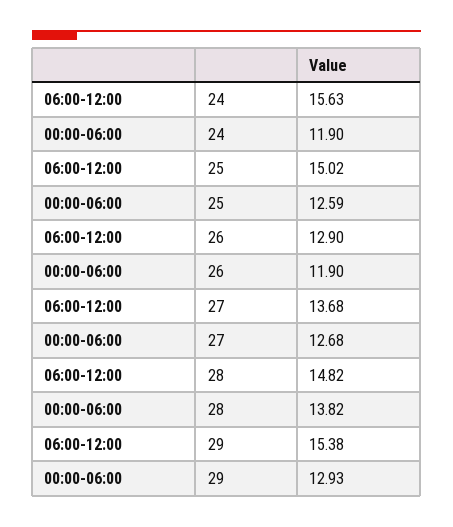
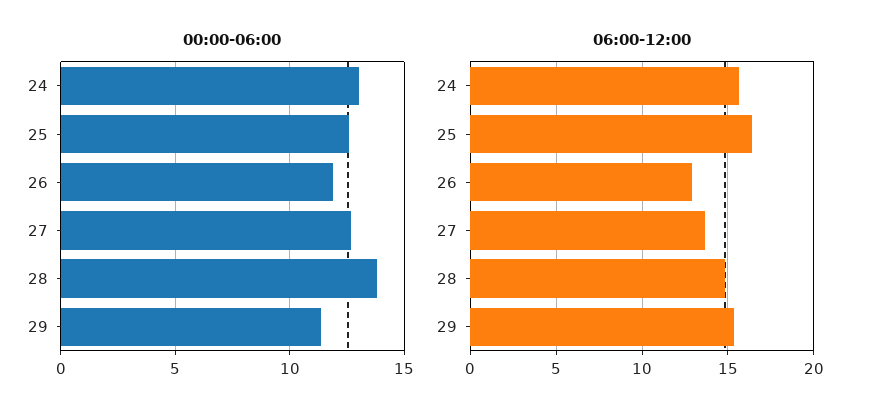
  {
    "06:00-12:00": {
      "24": 15.63,
-     "25": 15.02,
+     "25": 16.5,
      "26": 12.9,
      "27": 13.68,
      "28": 14.82,
      "29": 15.38
    },
    "00:00-06:00": {
-     "24": 11.9,
+     "24": 13,
      "25": 12.59,
      "26": 11.9,
      "27": 12.68,
      "28": 13.82,
-     "29": 12.93
+     "29": 11.5
    }
  }

